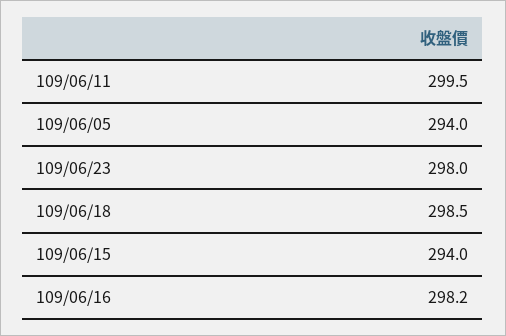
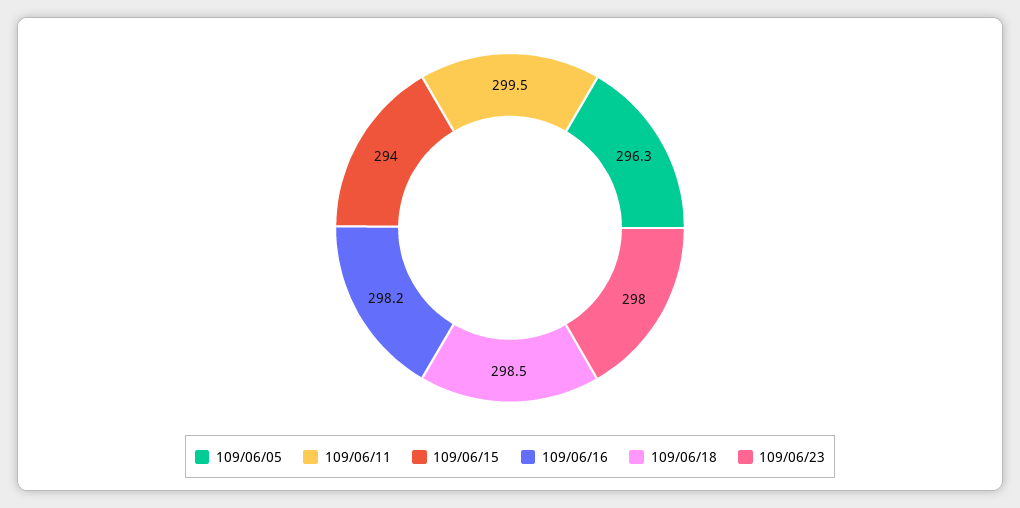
  {
    "109/06/11": 299.5,
-   "109/06/05": 294,
+   "109/06/05": 296.3,
    "109/06/23": 298,
    "109/06/18": 298.5,
    "109/06/15": 294,
    "109/06/16": 298.2
  }

